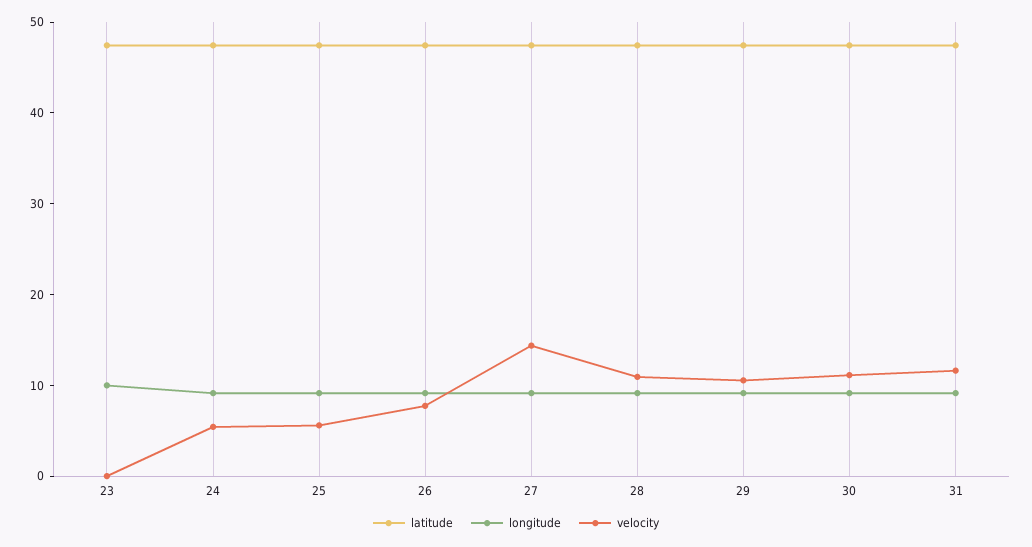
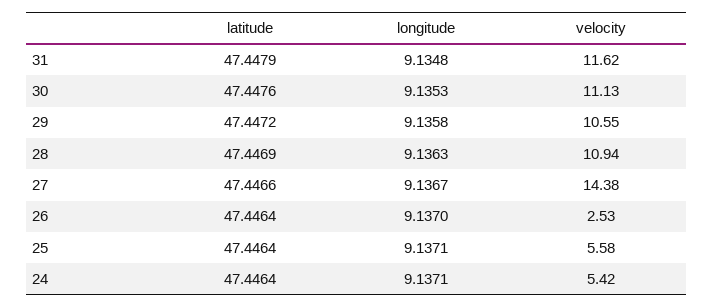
  {
    "latitude": {
-     "23": 48,
      "24": 47.4464,
      "25": 47.4464,
      "26": 47.4464,
      "27": 47.4466,
      "28": 47.4469,
      "29": 47.4472,
      "30": 47.4476,
      "31": 47.4479
    },
    "longitude": {
-     "23": 10,
      "24": 9.1371,
      "25": 9.1371,
      "26": 9.137,
      "27": 9.1367,
      "28": 9.1363,
      "29": 9.1358,
      "30": 9.1353,
      "31": 9.1348
    },
    "velocity": {
-     "23": 0,
      "24": 5.42,
      "25": 5.58,
-     "26": 8,
+     "26": 2.53,
      "27": 14.38,
      "28": 10.94,
      "29": 10.55,
      "30": 11.13,
      "31": 11.62
    }
  }

